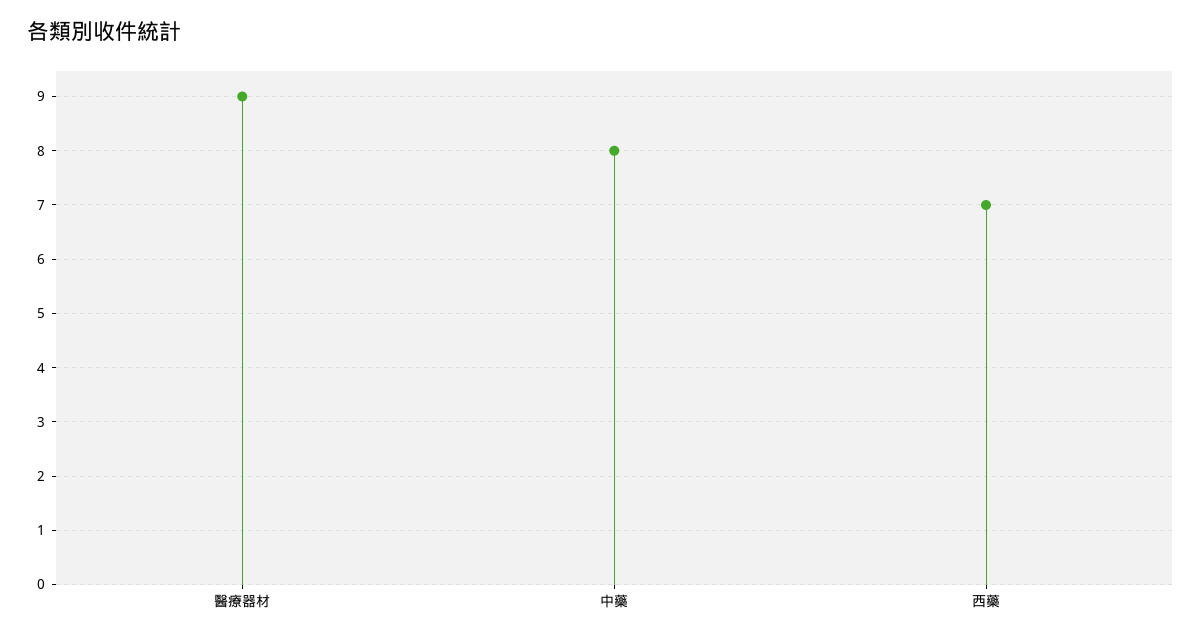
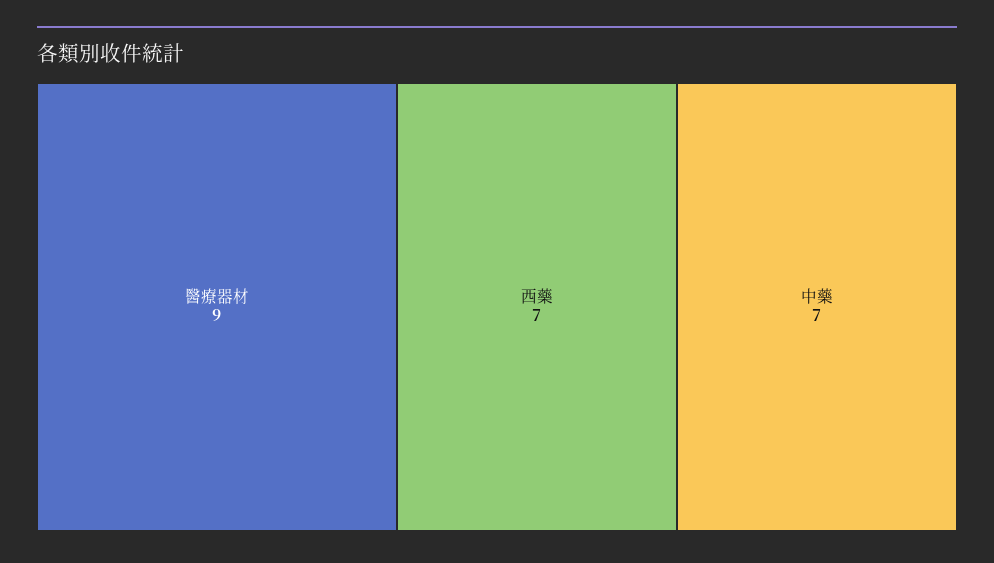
  {
    "醫療器材": 9,
-   "中藥": 8,
+   "中藥": 7,
    "西藥": 7
  }

